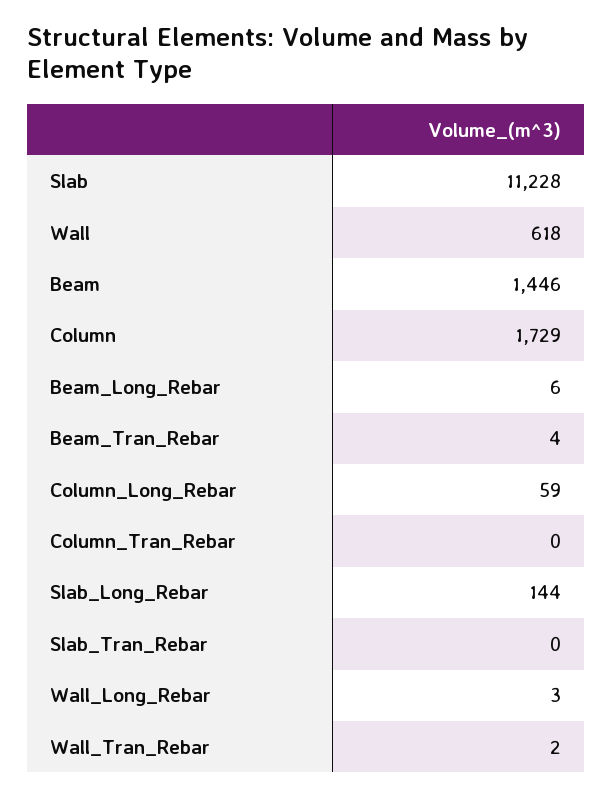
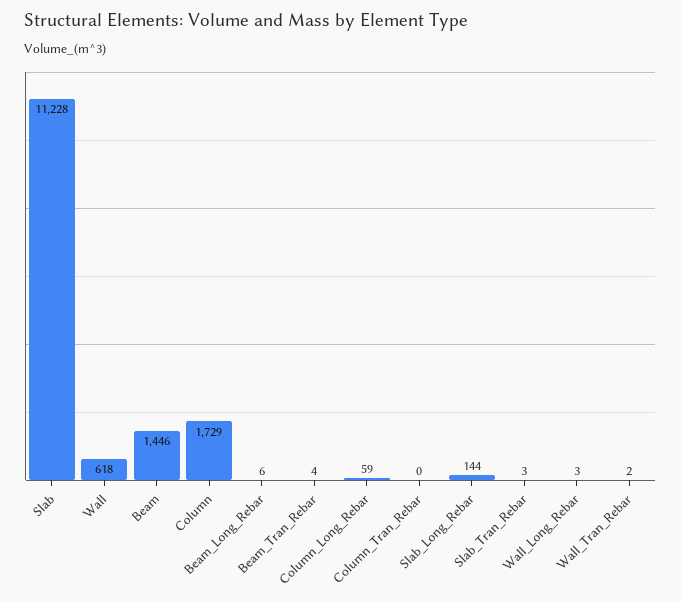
  {
    "Slab": 11228,
    "Wall": 618,
    "Beam": 1446,
    "Column": 1729,
    "Beam_Long_Rebar": 6,
    "Beam_Tran_Rebar": 4,
    "Column_Long_Rebar": 59,
    "Column_Tran_Rebar": 0,
    "Slab_Long_Rebar": 144,
-   "Slab_Tran_Rebar": 0,
+   "Slab_Tran_Rebar": 3,
    "Wall_Long_Rebar": 3,
    "Wall_Tran_Rebar": 2
  }

